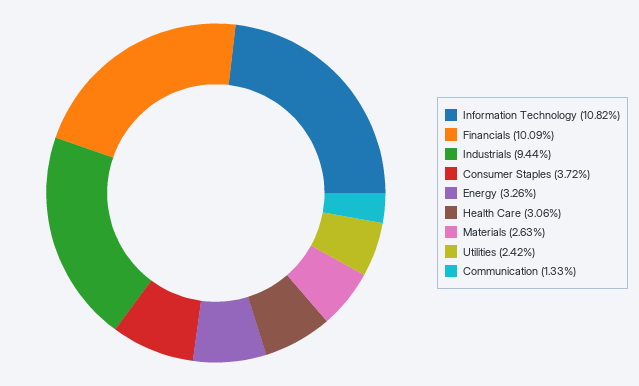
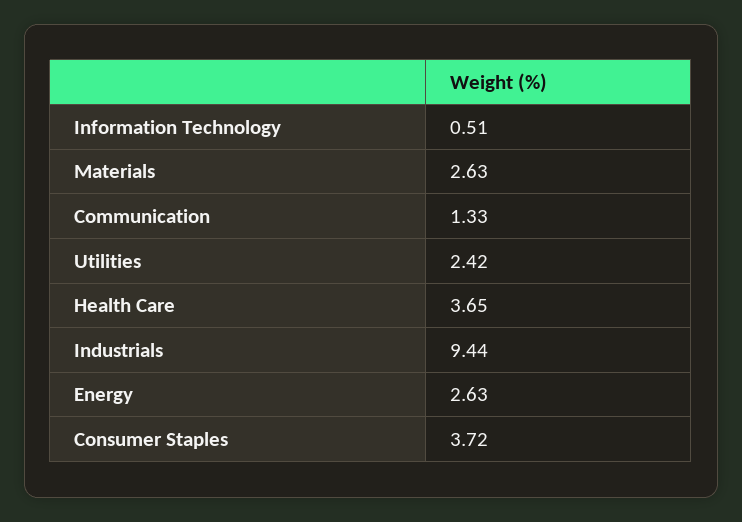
  {
-   "Information Technology": 10.82,
+   "Information Technology": 0.51,
-   "Financials": 10.09,
    "Industrials": 9.44,
    "Consumer Staples": 3.72,
-   "Energy": 3.26,
+   "Energy": 2.63,
-   "Health Care": 3.06,
+   "Health Care": 3.65,
    "Materials": 2.63,
    "Utilities": 2.42,
    "Communication": 1.33
  }

